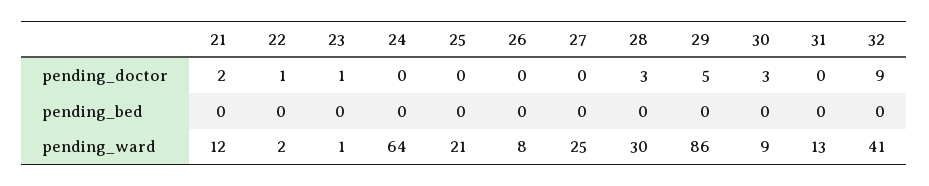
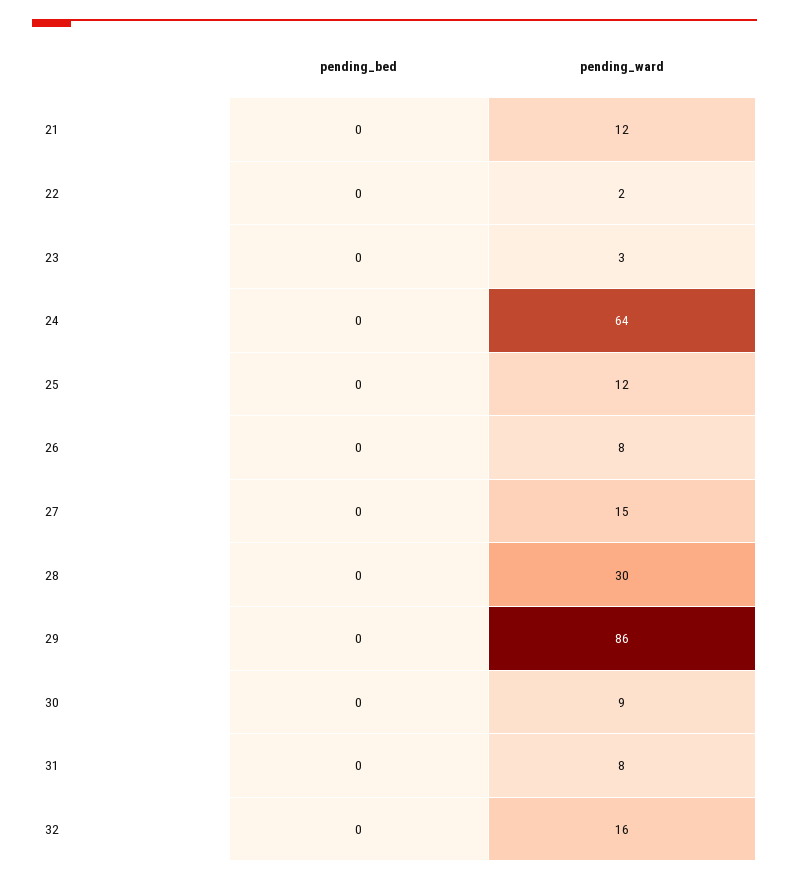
  {
    "21": {
-     "pending_doctor": 2,
      "pending_bed": 0,
      "pending_ward": 12
    },
    "22": {
-     "pending_doctor": 1,
      "pending_bed": 0,
      "pending_ward": 2
    },
    "23": {
-     "pending_doctor": 1,
      "pending_bed": 0,
-     "pending_ward": 1
+     "pending_ward": 3
    },
    "24": {
-     "pending_doctor": 0,
      "pending_bed": 0,
      "pending_ward": 64
    },
    "25": {
-     "pending_doctor": 0,
      "pending_bed": 0,
-     "pending_ward": 21
+     "pending_ward": 12
    },
    "26": {
-     "pending_doctor": 0,
      "pending_bed": 0,
      "pending_ward": 8
    },
    "27": {
-     "pending_doctor": 0,
      "pending_bed": 0,
-     "pending_ward": 25
+     "pending_ward": 15
    },
    "28": {
-     "pending_doctor": 3,
      "pending_bed": 0,
      "pending_ward": 30
    },
    "29": {
-     "pending_doctor": 5,
      "pending_bed": 0,
      "pending_ward": 86
    },
    "30": {
-     "pending_doctor": 3,
      "pending_bed": 0,
      "pending_ward": 9
    },
    "31": {
-     "pending_doctor": 0,
      "pending_bed": 0,
-     "pending_ward": 13
+     "pending_ward": 8
    },
    "32": {
-     "pending_doctor": 9,
      "pending_bed": 0,
-     "pending_ward": 41
+     "pending_ward": 16
    }
  }

